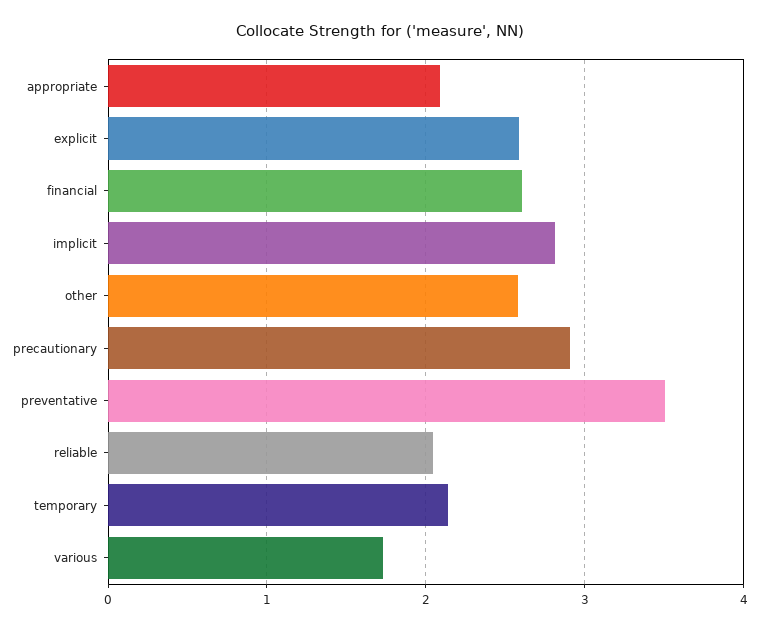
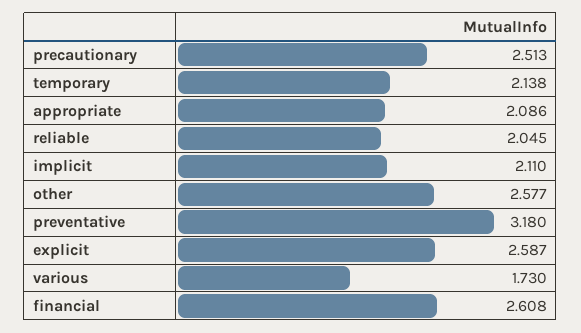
  {
    "appropriate": 2.086,
    "explicit": 2.587,
    "financial": 2.608,
-   "implicit": 2.8,
+   "implicit": 2.11,
    "other": 2.577,
-   "precautionary": 2.9,
+   "precautionary": 2.513,
-   "preventative": 3.5,
+   "preventative": 3.18,
    "reliable": 2.045,
    "temporary": 2.138,
    "various": 1.73
  }

